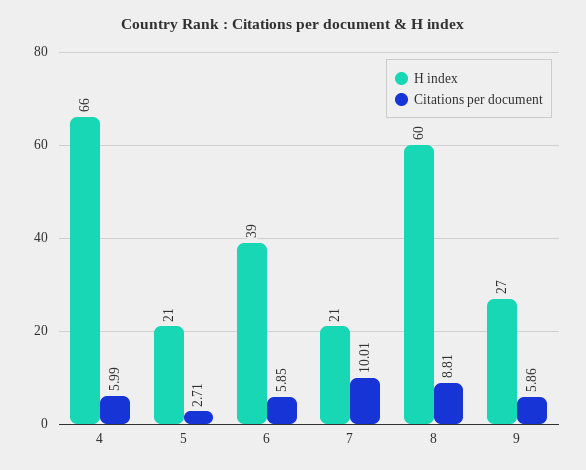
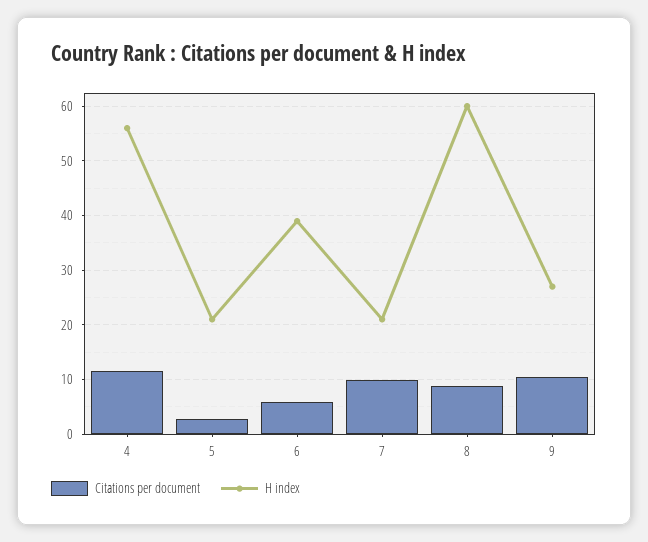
  {
    "H index": {
-     "4": 66,
+     "4": 56,
      "5": 21,
      "6": 39,
      "7": 21,
      "8": 60,
      "9": 27
    },
    "Citations per document": {
-     "4": 5.99,
+     "4": 12,
      "5": 2.71,
      "6": 5.85,
      "7": 10.01,
      "8": 8.81,
-     "9": 5.86
+     "9": 10
    }
  }

